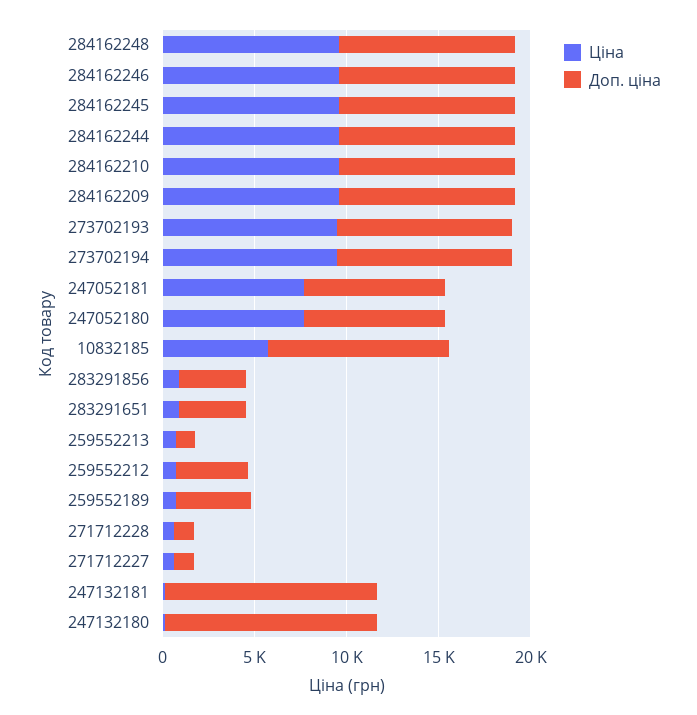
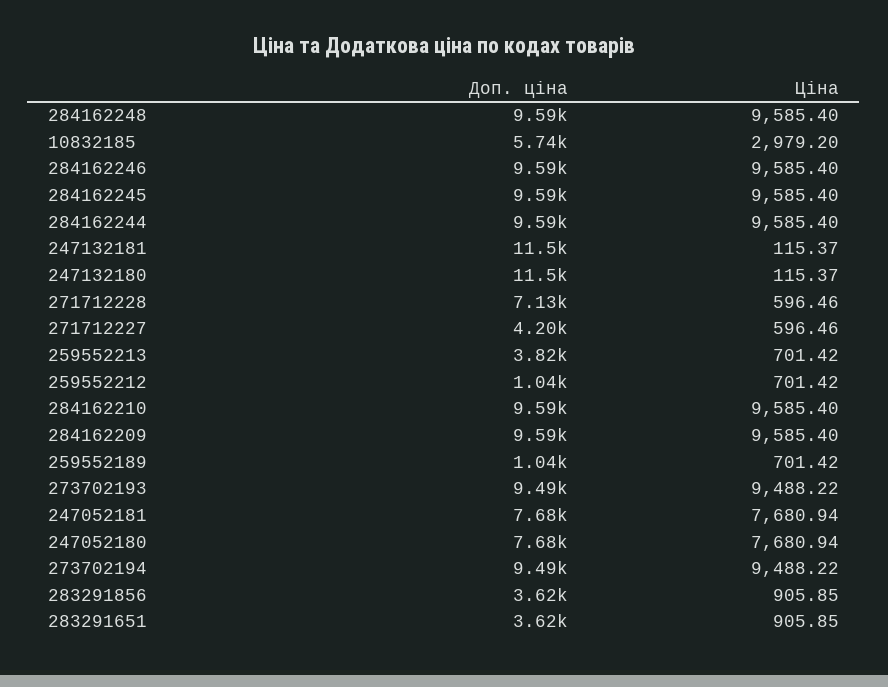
  {
    "Ціна": {
      "284162248": 9585.4,
      "284162246": 9585.4,
      "284162245": 9585.4,
      "284162244": 9585.4,
      "284162210": 9585.4,
      "284162209": 9585.4,
      "273702193": 9488.22,
      "273702194": 9488.22,
      "247052181": 7680.94,
      "247052180": 7680.94,
-     "10832185": 6000,
+     "10832185": 2979.2,
      "283291856": 905.85,
      "283291651": 905.85,
      "259552213": 701.42,
      "259552212": 701.42,
      "259552189": 701.42,
      "271712228": 596.46,
      "271712227": 596.46,
      "247132181": 115.37,
      "247132180": 115.37
    },
    "Доп. ціна": {
      "284162248": 9590,
      "284162246": 9590,
      "284162245": 9590,
      "284162244": 9590,
      "284162210": 9590,
      "284162209": 9590,
      "273702193": 9490,
      "273702194": 9490,
      "247052181": 7680,
      "247052180": 7680,
-     "10832185": 10000,
+     "10832185": 5740,
      "283291856": 3620,
      "283291651": 3620,
-     "259552213": 1000,
+     "259552213": 3820,
-     "259552212": 4000,
+     "259552212": 1040,
-     "259552189": 4000,
+     "259552189": 1040,
-     "271712228": 1000,
+     "271712228": 7130,
-     "271712227": 1000,
+     "271712227": 4200,
      "247132181": 11500,
      "247132180": 11500
    }
  }

